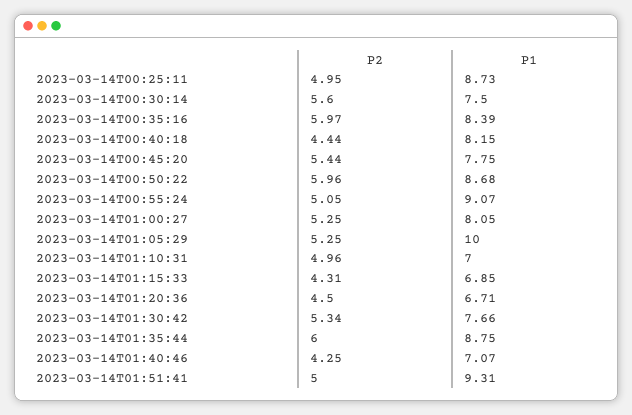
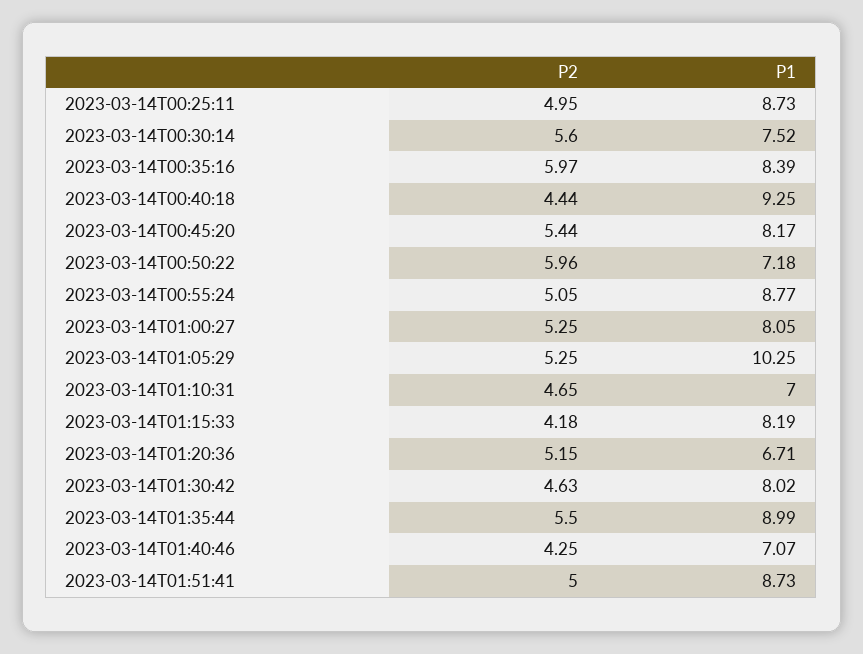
  {
    "P2": {
      "2023-03-14T00:25:11": 4.95,
      "2023-03-14T00:30:14": 5.6,
      "2023-03-14T00:35:16": 5.97,
      "2023-03-14T00:40:18": 4.44,
      "2023-03-14T00:45:20": 5.44,
      "2023-03-14T00:50:22": 5.96,
      "2023-03-14T00:55:24": 5.05,
      "2023-03-14T01:00:27": 5.25,
      "2023-03-14T01:05:29": 5.25,
-     "2023-03-14T01:10:31": 4.96,
+     "2023-03-14T01:10:31": 4.65,
-     "2023-03-14T01:15:33": 4.31,
+     "2023-03-14T01:15:33": 4.18,
-     "2023-03-14T01:20:36": 4.5,
+     "2023-03-14T01:20:36": 5.15,
-     "2023-03-14T01:30:42": 5.34,
+     "2023-03-14T01:30:42": 4.63,
-     "2023-03-14T01:35:44": 6,
+     "2023-03-14T01:35:44": 5.5,
      "2023-03-14T01:40:46": 4.25,
      "2023-03-14T01:51:41": 5
    },
    "P1": {
      "2023-03-14T00:25:11": 8.73,
-     "2023-03-14T00:30:14": 7.5,
+     "2023-03-14T00:30:14": 7.52,
      "2023-03-14T00:35:16": 8.39,
-     "2023-03-14T00:40:18": 8.15,
+     "2023-03-14T00:40:18": 9.25,
-     "2023-03-14T00:45:20": 7.75,
+     "2023-03-14T00:45:20": 8.17,
-     "2023-03-14T00:50:22": 8.68,
+     "2023-03-14T00:50:22": 7.18,
-     "2023-03-14T00:55:24": 9.07,
+     "2023-03-14T00:55:24": 8.77,
      "2023-03-14T01:00:27": 8.05,
-     "2023-03-14T01:05:29": 10,
+     "2023-03-14T01:05:29": 10.25,
      "2023-03-14T01:10:31": 7,
-     "2023-03-14T01:15:33": 6.85,
+     "2023-03-14T01:15:33": 8.19,
      "2023-03-14T01:20:36": 6.71,
-     "2023-03-14T01:30:42": 7.66,
+     "2023-03-14T01:30:42": 8.02,
-     "2023-03-14T01:35:44": 8.75,
+     "2023-03-14T01:35:44": 8.99,
      "2023-03-14T01:40:46": 7.07,
-     "2023-03-14T01:51:41": 9.31
+     "2023-03-14T01:51:41": 8.73
    }
  }

